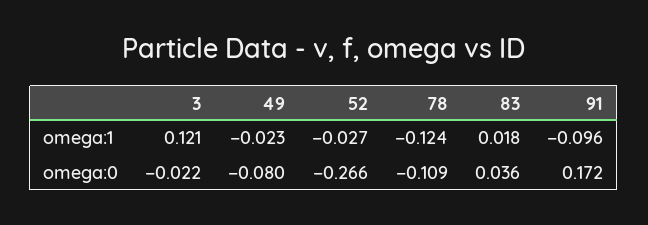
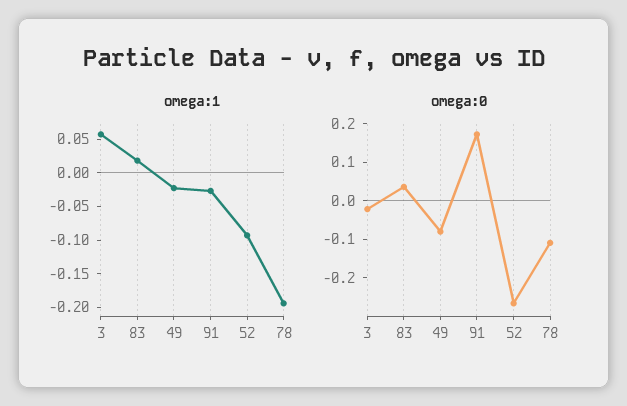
  {
    "omega:1": {
-     "3": 0.121,
+     "3": 0.05,
      "49": -0.023,
-     "52": -0.027,
+     "52": -0.1,
-     "78": -0.124,
+     "78": -0.2,
      "83": 0.018,
-     "91": -0.096
+     "91": -0.025
    },
    "omega:0": {
      "3": -0.022,
      "49": -0.08,
      "52": -0.266,
      "78": -0.109,
      "83": 0.036,
      "91": 0.172
    }
  }

